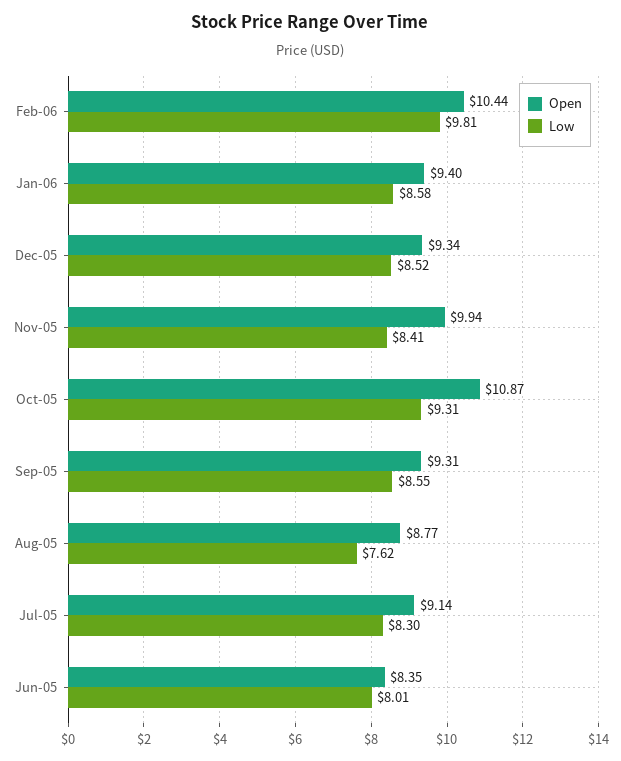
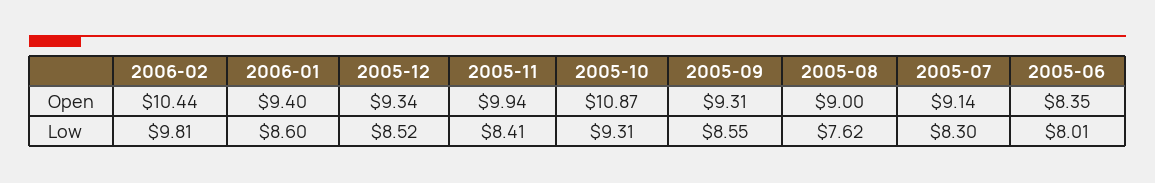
  {
    "Open": {
      "Feb-06": 10.44,
      "Jan-06": 9.4,
      "Dec-05": 9.34,
      "Nov-05": 9.94,
      "Oct-05": 10.87,
      "Sep-05": 9.31,
-     "Aug-05": 8.77,
+     "Aug-05": 9,
      "Jul-05": 9.14,
      "Jun-05": 8.35
    },
    "Low": {
      "Feb-06": 9.81,
-     "Jan-06": 8.58,
+     "Jan-06": 8.6,
      "Dec-05": 8.52,
      "Nov-05": 8.41,
      "Oct-05": 9.31,
      "Sep-05": 8.55,
      "Aug-05": 7.62,
      "Jul-05": 8.3,
      "Jun-05": 8.01
    }
  }

